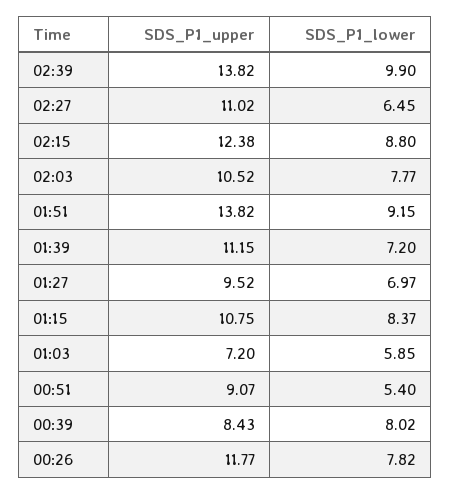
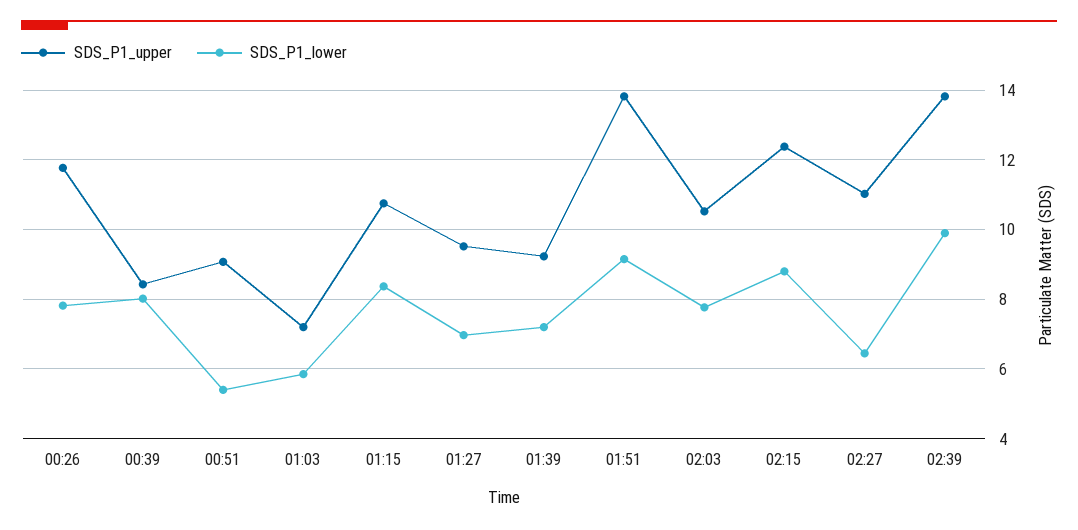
  {
    "SDS_P1_upper": {
      "02:39": 13.82,
      "02:27": 11.02,
      "02:15": 12.38,
      "02:03": 10.52,
      "01:51": 13.82,
-     "01:39": 11.15,
+     "01:39": 9.2,
      "01:27": 9.52,
      "01:15": 10.75,
      "01:03": 7.2,
      "00:51": 9.07,
      "00:39": 8.43,
      "00:26": 11.77
    },
    "SDS_P1_lower": {
      "02:39": 9.9,
      "02:27": 6.45,
      "02:15": 8.8,
      "02:03": 7.77,
      "01:51": 9.15,
      "01:39": 7.2,
      "01:27": 6.97,
      "01:15": 8.37,
      "01:03": 5.85,
      "00:51": 5.4,
      "00:39": 8.02,
      "00:26": 7.82
    }
  }

